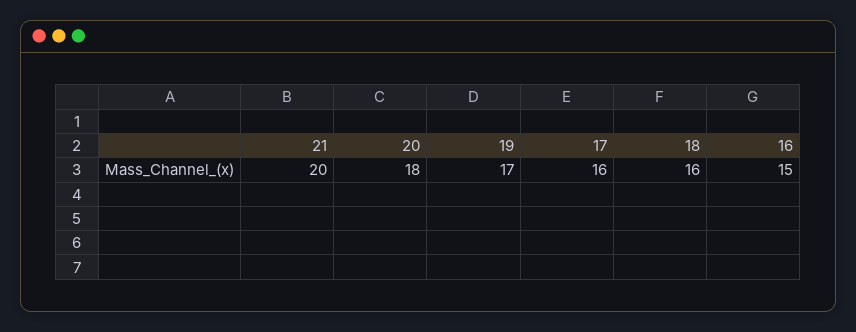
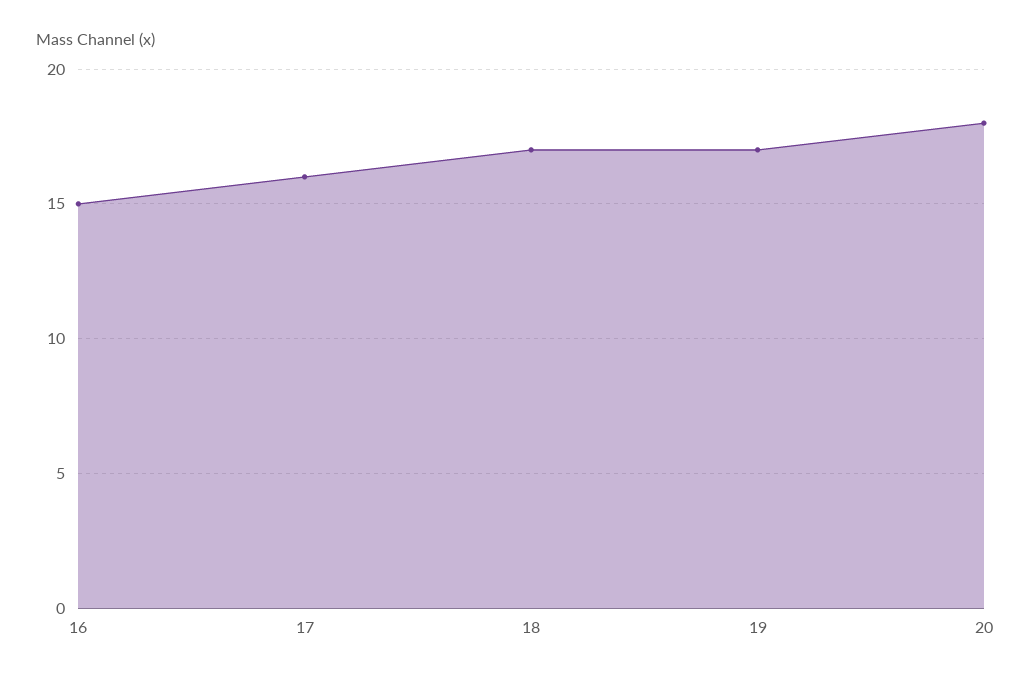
  {
-   "21": 20,
    "20": 18,
    "19": 17,
    "17": 16,
-   "18": 16,
+   "18": 17,
    "16": 15
  }

